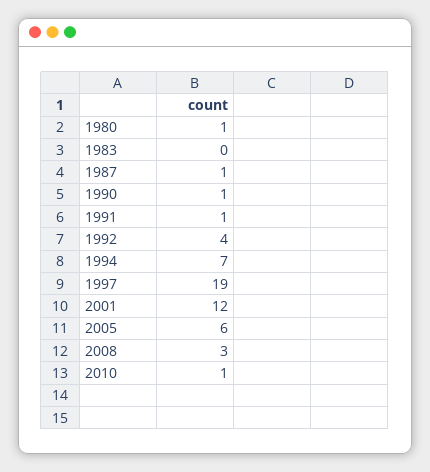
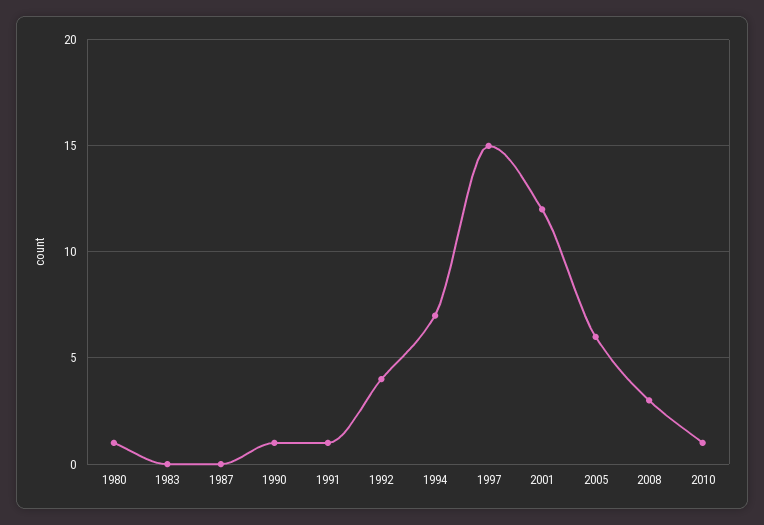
  {
    "1980": 1,
    "1983": 0,
-   "1987": 1,
+   "1987": 0,
    "1990": 1,
    "1991": 1,
    "1992": 4,
    "1994": 7,
-   "1997": 19,
+   "1997": 15,
    "2001": 12,
    "2005": 6,
    "2008": 3,
    "2010": 1
  }

